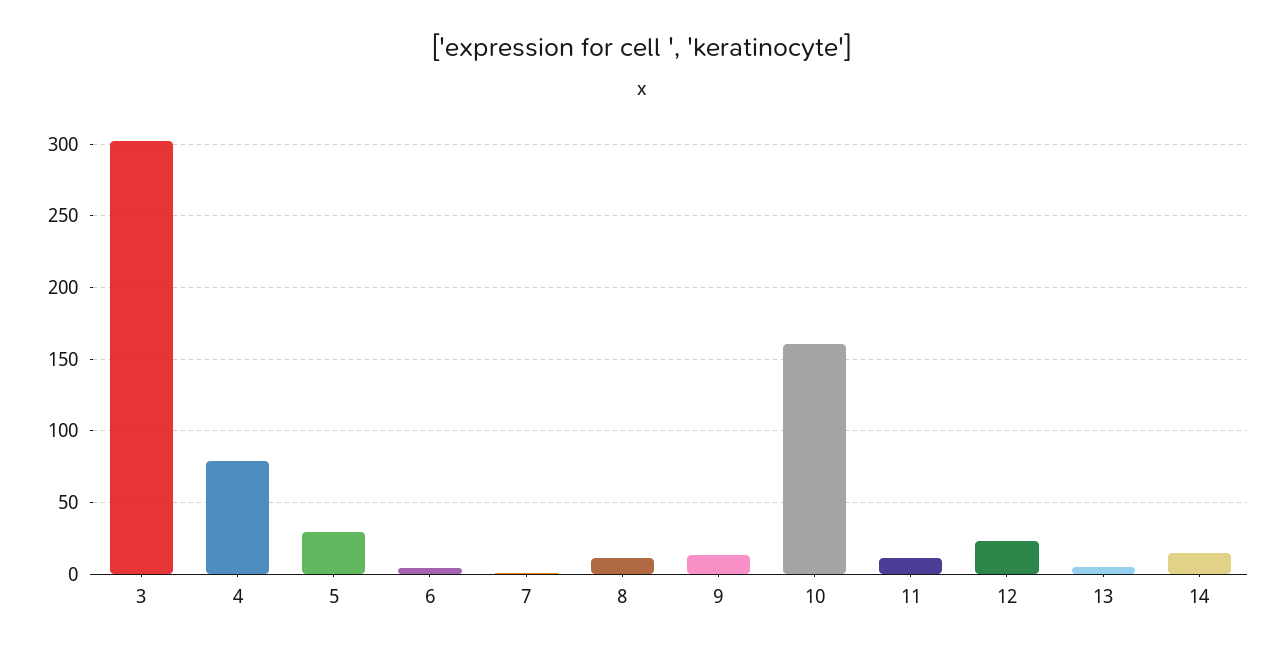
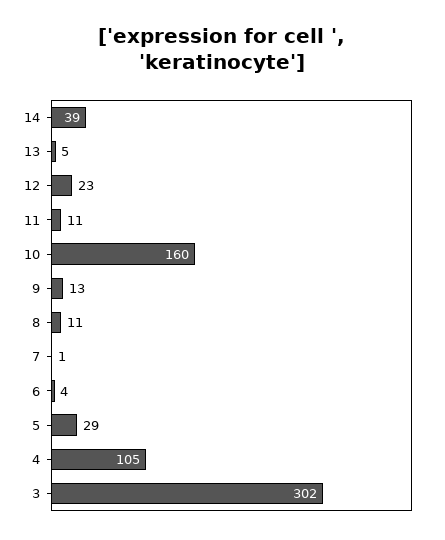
  {
    "3": 302,
-   "4": 80,
+   "4": 105,
    "5": 29,
    "6": 4,
    "7": 1,
    "8": 11,
    "9": 13,
    "10": 160,
    "11": 11,
    "12": 23,
    "13": 5,
-   "14": 15
+   "14": 39
  }

